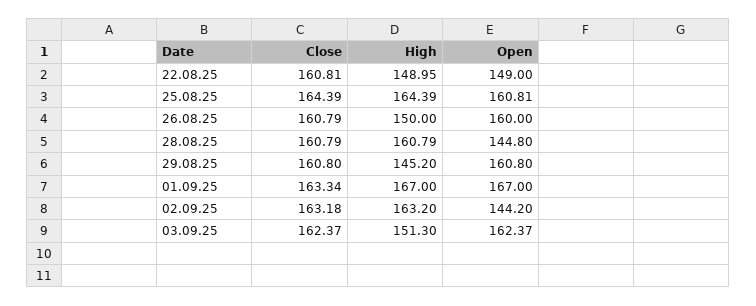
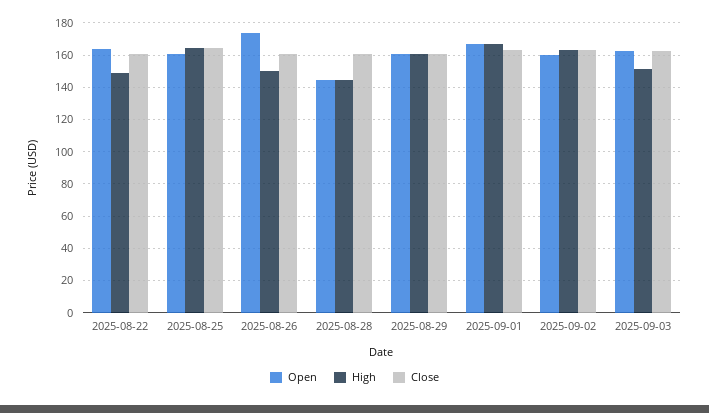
  {
    "Close": {
      "22.08.25": 160.81,
      "25.08.25": 164.39,
      "26.08.25": 160.79,
      "28.08.25": 160.79,
      "29.08.25": 160.8,
      "01.09.25": 163.34,
      "02.09.25": 163.18,
      "03.09.25": 162.37
    },
    "High": {
      "22.08.25": 148.95,
      "25.08.25": 164.39,
      "26.08.25": 150,
-     "28.08.25": 160.79,
+     "28.08.25": 145,
-     "29.08.25": 145.2,
+     "29.08.25": 160,
      "01.09.25": 167,
      "02.09.25": 163.2,
      "03.09.25": 151.3
    },
    "Open": {
-     "22.08.25": 149,
+     "22.08.25": 165,
      "25.08.25": 160.81,
-     "26.08.25": 160,
+     "26.08.25": 175,
      "28.08.25": 144.8,
      "29.08.25": 160.8,
      "01.09.25": 167,
-     "02.09.25": 144.2,
+     "02.09.25": 160,
      "03.09.25": 162.37
    }
  }

